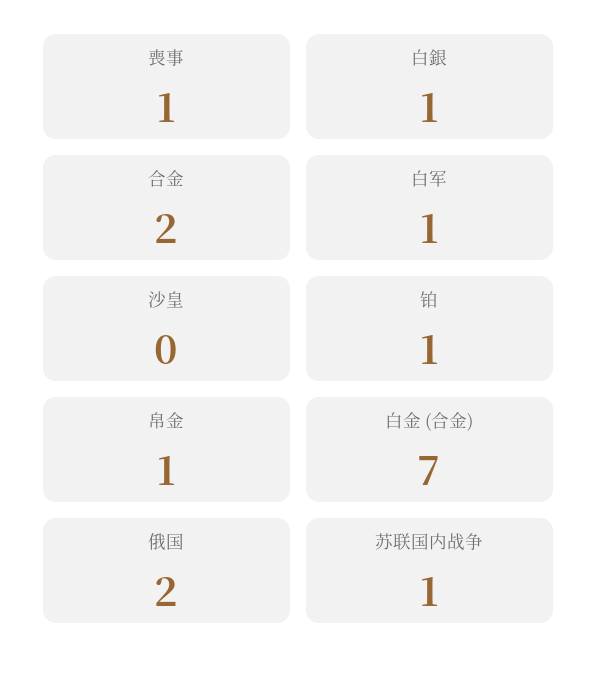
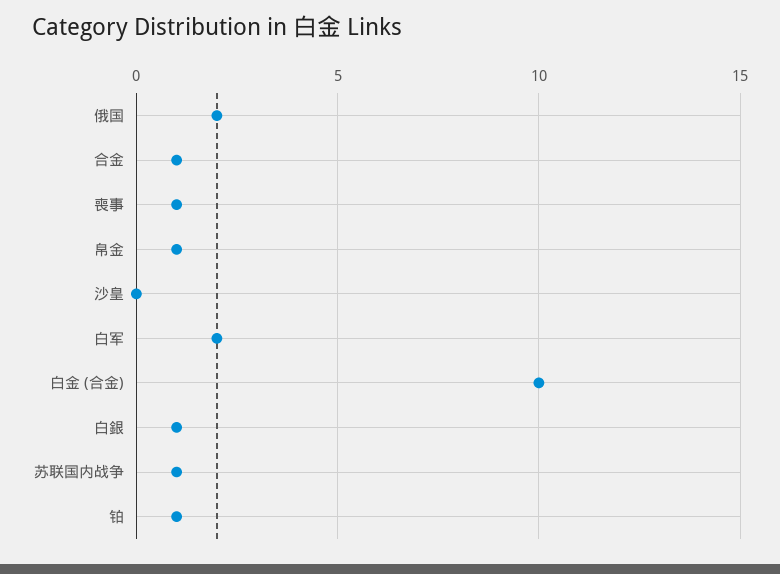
  {
    "喪事": 1,
    "白銀": 1,
-   "合金": 2,
+   "合金": 1,
-   "白军": 1,
+   "白军": 2,
    "沙皇": 0,
    "铂": 1,
    "帛金": 1,
-   "白金 (合金)": 7,
+   "白金 (合金)": 10,
    "俄国": 2,
    "苏联国内战争": 1
  }

